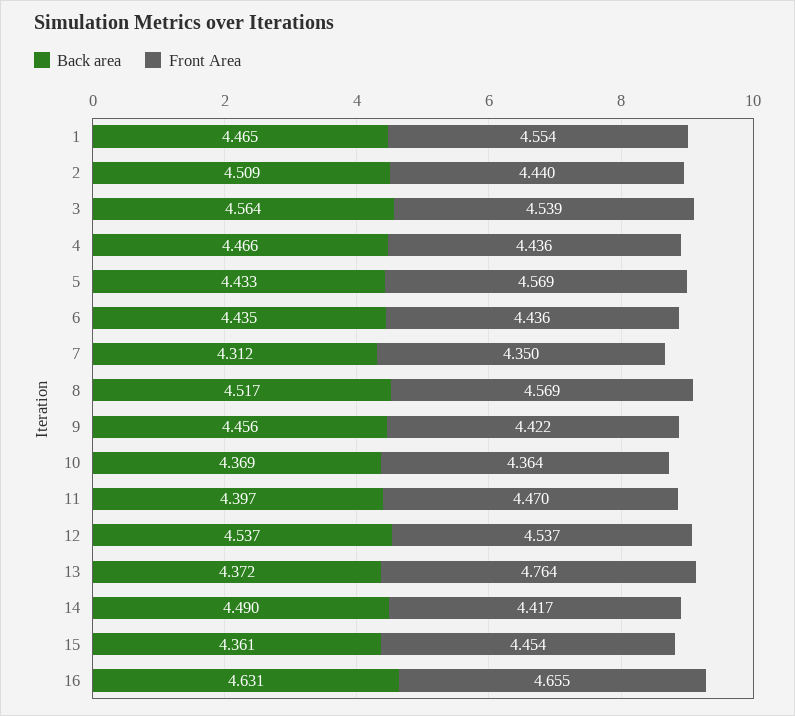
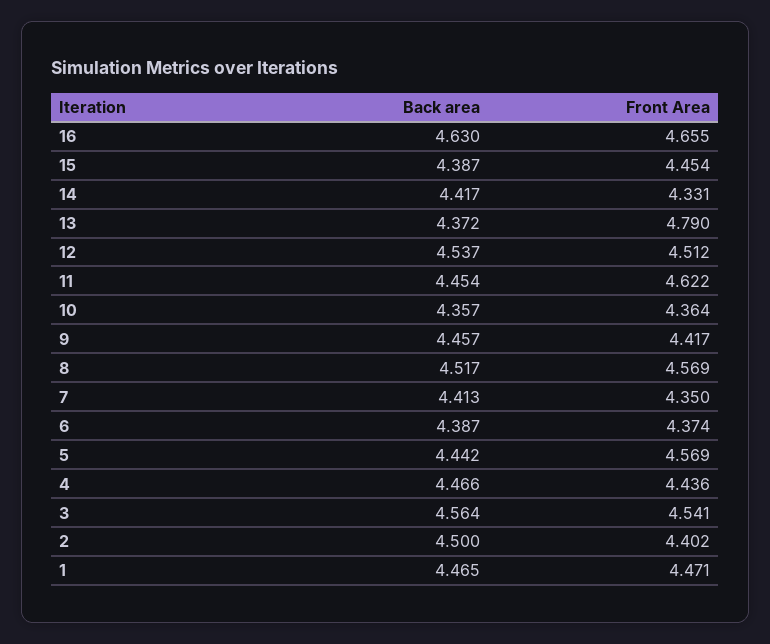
  {
    "Back area": {
      "1": 4.465,
-     "2": 4.509,
+     "2": 4.5,
      "3": 4.564,
      "4": 4.466,
-     "5": 4.433,
+     "5": 4.442,
-     "6": 4.435,
+     "6": 4.387,
-     "7": 4.312,
+     "7": 4.413,
      "8": 4.517,
-     "9": 4.456,
+     "9": 4.457,
-     "10": 4.369,
+     "10": 4.357,
-     "11": 4.397,
+     "11": 4.454,
      "12": 4.537,
      "13": 4.372,
-     "14": 4.49,
+     "14": 4.417,
-     "15": 4.361,
+     "15": 4.387,
-     "16": 4.631
+     "16": 4.63
    },
    "Front Area": {
-     "1": 4.554,
+     "1": 4.471,
-     "2": 4.44,
+     "2": 4.402,
-     "3": 4.539,
+     "3": 4.541,
      "4": 4.436,
      "5": 4.569,
-     "6": 4.436,
+     "6": 4.374,
      "7": 4.35,
      "8": 4.569,
-     "9": 4.422,
+     "9": 4.417,
      "10": 4.364,
-     "11": 4.47,
+     "11": 4.622,
-     "12": 4.537,
+     "12": 4.512,
-     "13": 4.764,
+     "13": 4.79,
-     "14": 4.417,
+     "14": 4.331,
      "15": 4.454,
      "16": 4.655
    }
  }

